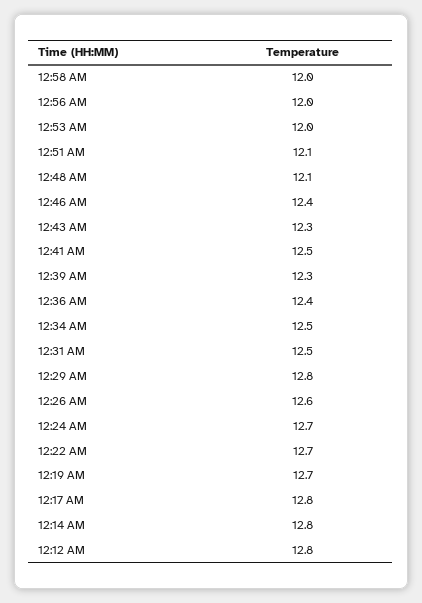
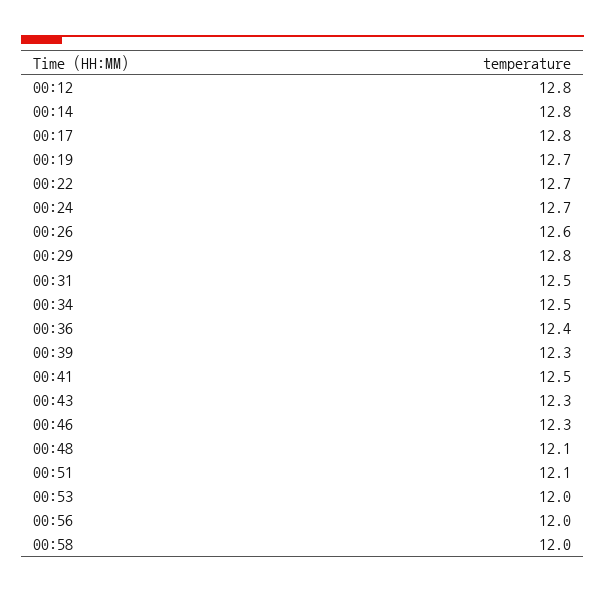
  {
    "12:58 AM": 12,
    "12:56 AM": 12,
    "12:53 AM": 12,
    "12:51 AM": 12.1,
    "12:48 AM": 12.1,
-   "12:46 AM": 12.4,
+   "12:46 AM": 12.3,
    "12:43 AM": 12.3,
    "12:41 AM": 12.5,
    "12:39 AM": 12.3,
    "12:36 AM": 12.4,
    "12:34 AM": 12.5,
    "12:31 AM": 12.5,
    "12:29 AM": 12.8,
    "12:26 AM": 12.6,
    "12:24 AM": 12.7,
    "12:22 AM": 12.7,
    "12:19 AM": 12.7,
    "12:17 AM": 12.8,
    "12:14 AM": 12.8,
    "12:12 AM": 12.8
  }

